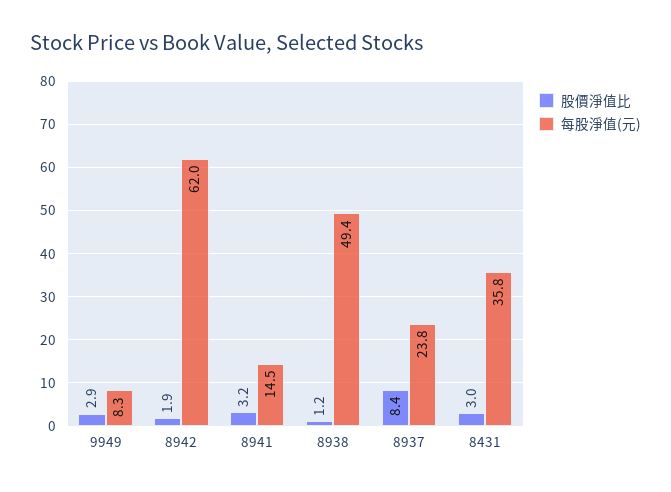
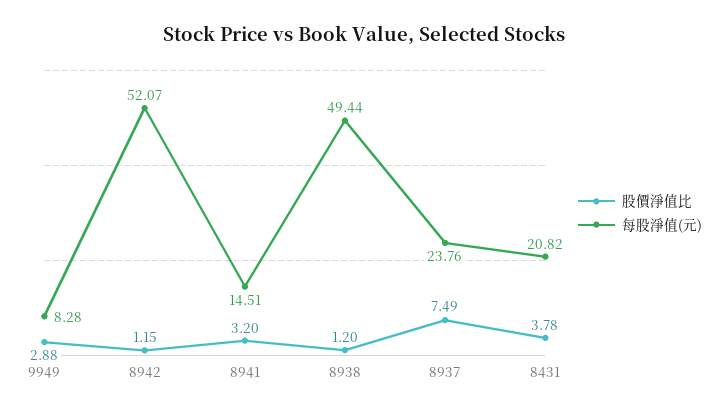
  {
    "股價淨值比": {
      "9949": 2.88,
-     "8942": 1.9,
+     "8942": 1.15,
      "8941": 3.2,
      "8938": 1.2,
-     "8937": 8.4,
+     "8937": 7.49,
-     "8431": 3
+     "8431": 3.78
    },
    "每股淨值(元)": {
      "9949": 8.28,
-     "8942": 62,
+     "8942": 52.07,
      "8941": 14.51,
      "8938": 49.44,
      "8937": 23.76,
-     "8431": 35.8
+     "8431": 20.82
    }
  }

